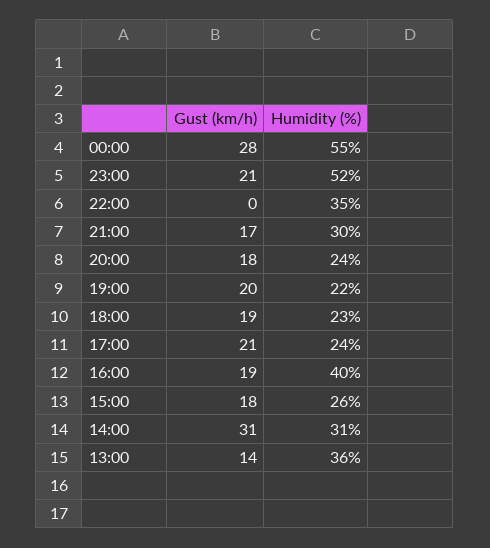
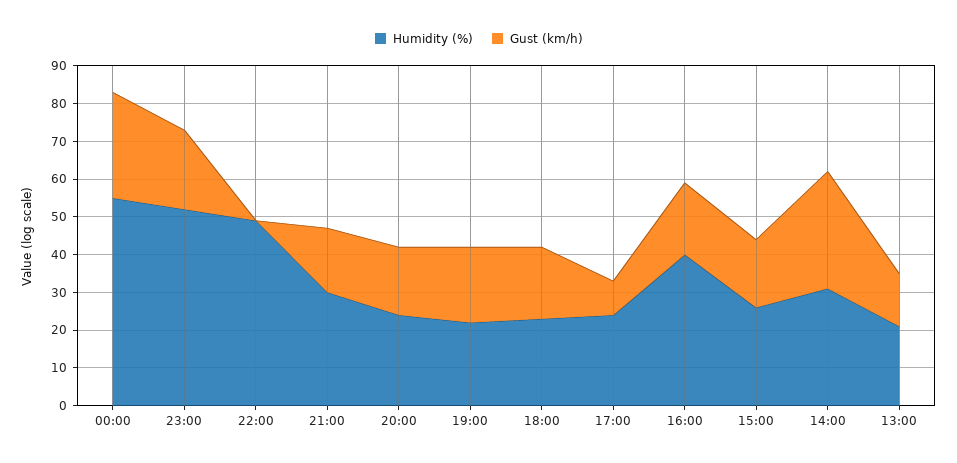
  {
    "Gust (km/h)": {
      "00:00": 28,
      "23:00": 21,
      "22:00": 0,
      "21:00": 17,
      "20:00": 18,
      "19:00": 20,
      "18:00": 19,
-     "17:00": 21,
+     "17:00": 10,
      "16:00": 19,
      "15:00": 18,
      "14:00": 31,
      "13:00": 14
    },
    "Humidity (%)": {
      "00:00": 55,
      "23:00": 52,
-     "22:00": 35,
+     "22:00": 50,
      "21:00": 30,
      "20:00": 24,
      "19:00": 22,
      "18:00": 23,
      "17:00": 24,
      "16:00": 40,
      "15:00": 26,
      "14:00": 31,
-     "13:00": 36
+     "13:00": 20
    }
  }

